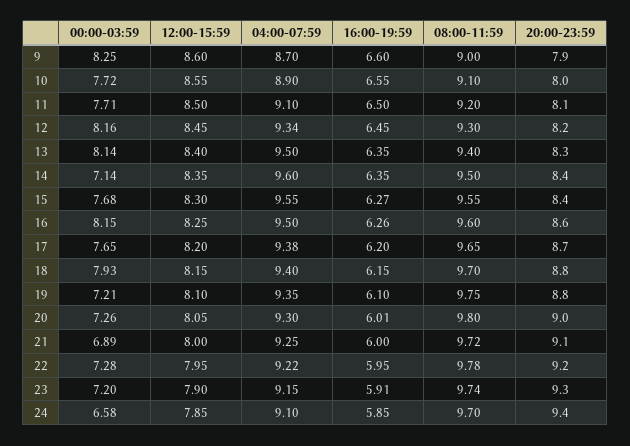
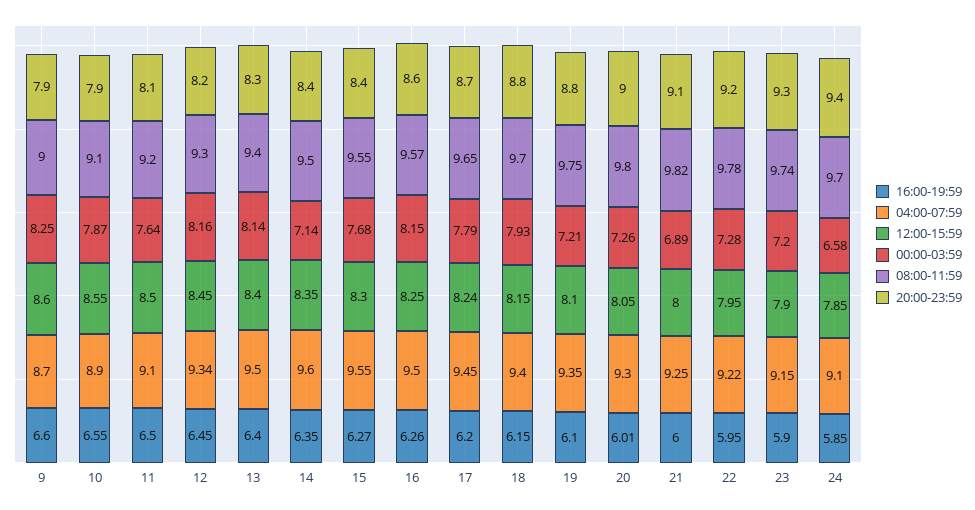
  {
    "00:00-03:59": {
      "9": 8.25,
-     "10": 7.72,
+     "10": 7.87,
-     "11": 7.71,
+     "11": 7.64,
      "12": 8.16,
      "13": 8.14,
      "14": 7.14,
      "15": 7.68,
      "16": 8.15,
-     "17": 7.65,
+     "17": 7.79,
      "18": 7.93,
      "19": 7.21,
      "20": 7.26,
      "21": 6.89,
      "22": 7.28,
      "23": 7.2,
      "24": 6.58
    },
    "12:00-15:59": {
      "9": 8.6,
      "10": 8.55,
      "11": 8.5,
      "12": 8.45,
      "13": 8.4,
      "14": 8.35,
      "15": 8.3,
      "16": 8.25,
-     "17": 8.2,
+     "17": 8.24,
      "18": 8.15,
      "19": 8.1,
      "20": 8.05,
      "21": 8,
      "22": 7.95,
      "23": 7.9,
      "24": 7.85
    },
    "04:00-07:59": {
      "9": 8.7,
      "10": 8.9,
      "11": 9.1,
      "12": 9.34,
      "13": 9.5,
      "14": 9.6,
      "15": 9.55,
      "16": 9.5,
-     "17": 9.38,
+     "17": 9.45,
      "18": 9.4,
      "19": 9.35,
      "20": 9.3,
      "21": 9.25,
      "22": 9.22,
      "23": 9.15,
      "24": 9.1
    },
    "16:00-19:59": {
      "9": 6.6,
      "10": 6.55,
      "11": 6.5,
      "12": 6.45,
-     "13": 6.35,
+     "13": 6.4,
      "14": 6.35,
      "15": 6.27,
      "16": 6.26,
      "17": 6.2,
      "18": 6.15,
      "19": 6.1,
      "20": 6.01,
      "21": 6,
      "22": 5.95,
-     "23": 5.91,
+     "23": 5.9,
      "24": 5.85
    },
    "08:00-11:59": {
      "9": 9,
      "10": 9.1,
      "11": 9.2,
      "12": 9.3,
      "13": 9.4,
      "14": 9.5,
      "15": 9.55,
-     "16": 9.6,
+     "16": 9.57,
      "17": 9.65,
      "18": 9.7,
      "19": 9.75,
      "20": 9.8,
-     "21": 9.72,
+     "21": 9.82,
      "22": 9.78,
      "23": 9.74,
      "24": 9.7
    },
    "20:00-23:59": {
      "9": 7.9,
-     "10": 8,
+     "10": 7.9,
      "11": 8.1,
      "12": 8.2,
      "13": 8.3,
      "14": 8.4,
      "15": 8.4,
      "16": 8.6,
      "17": 8.7,
      "18": 8.8,
      "19": 8.8,
      "20": 9,
      "21": 9.1,
      "22": 9.2,
      "23": 9.3,
      "24": 9.4
    }
  }

